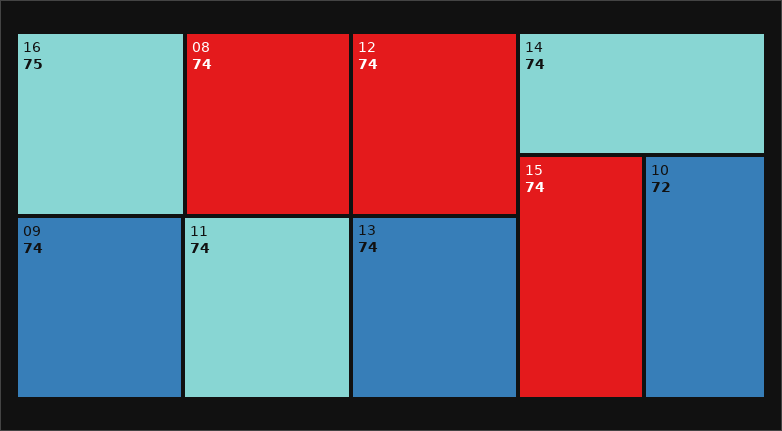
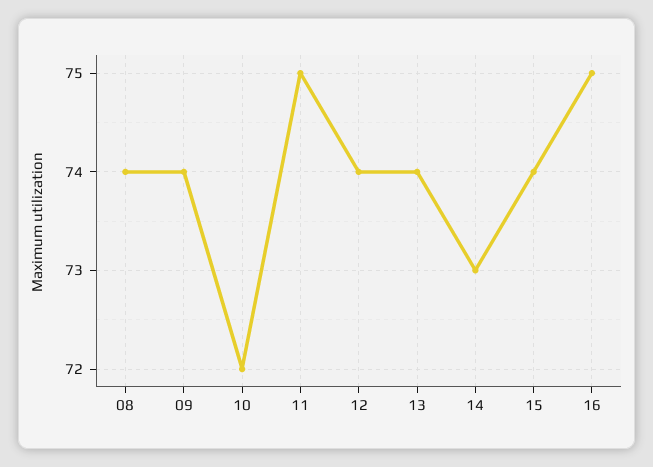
  {
    "16": 75,
    "08": 74,
    "09": 74,
-   "11": 74,
+   "11": 75,
    "12": 74,
    "13": 74,
-   "14": 74,
+   "14": 73,
    "15": 74,
    "10": 72
  }

